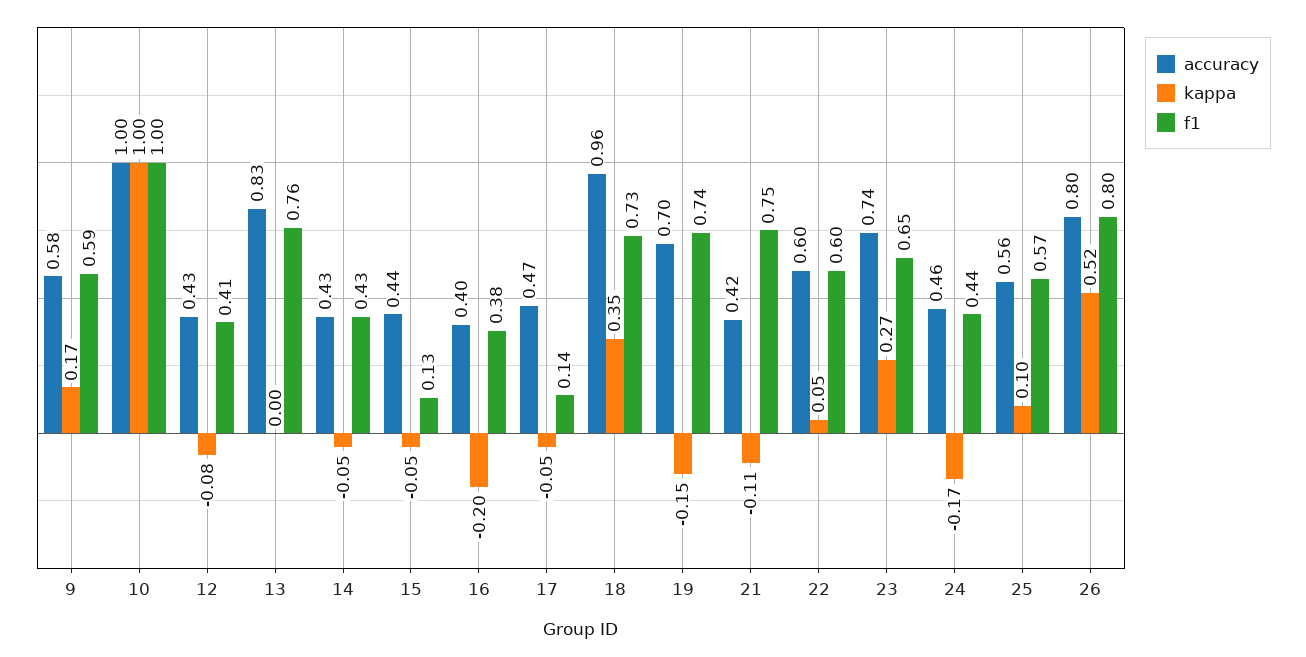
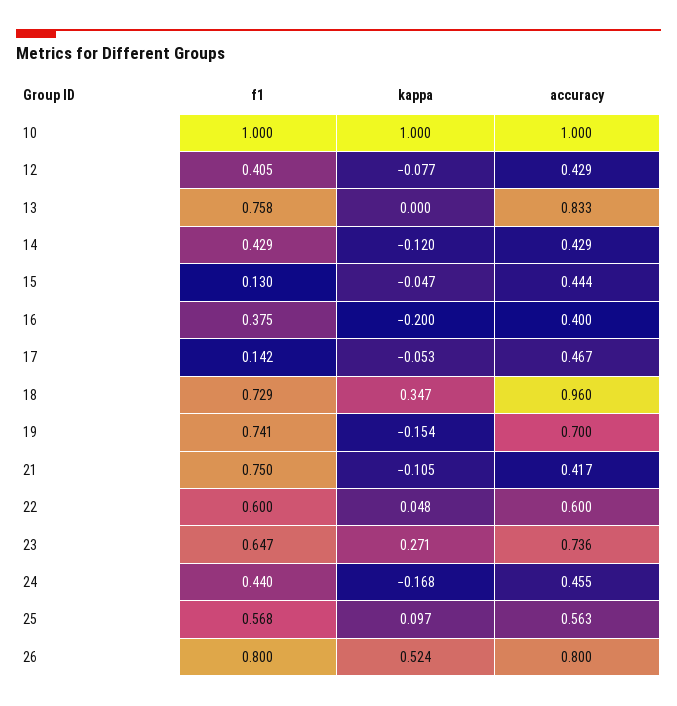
  {
    "accuracy": {
-     "9": 0.58,
      "10": 1,
      "12": 0.429,
      "13": 0.833,
      "14": 0.429,
      "15": 0.444,
      "16": 0.4,
      "17": 0.467,
      "18": 0.96,
      "19": 0.7,
      "21": 0.417,
      "22": 0.6,
      "23": 0.736,
      "24": 0.455,
      "25": 0.563,
      "26": 0.8
    },
    "kappa": {
-     "9": 0.17,
      "10": 1,
      "12": -0.077,
      "13": 0,
-     "14": -0.05,
+     "14": -0.12,
      "15": -0.047,
      "16": -0.2,
      "17": -0.053,
      "18": 0.347,
      "19": -0.154,
      "21": -0.105,
      "22": 0.048,
      "23": 0.271,
      "24": -0.168,
      "25": 0.097,
      "26": 0.524
    },
    "f1": {
-     "9": 0.59,
      "10": 1,
      "12": 0.405,
      "13": 0.758,
      "14": 0.429,
      "15": 0.13,
      "16": 0.375,
      "17": 0.142,
      "18": 0.729,
      "19": 0.741,
      "21": 0.75,
      "22": 0.6,
      "23": 0.647,
      "24": 0.44,
      "25": 0.568,
      "26": 0.8
    }
  }

